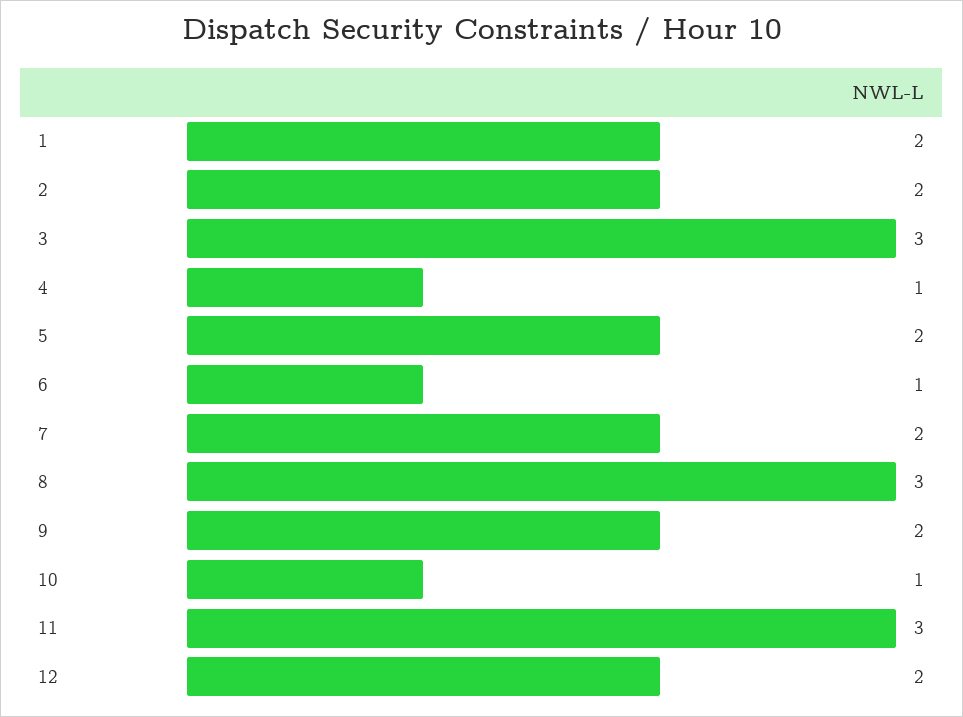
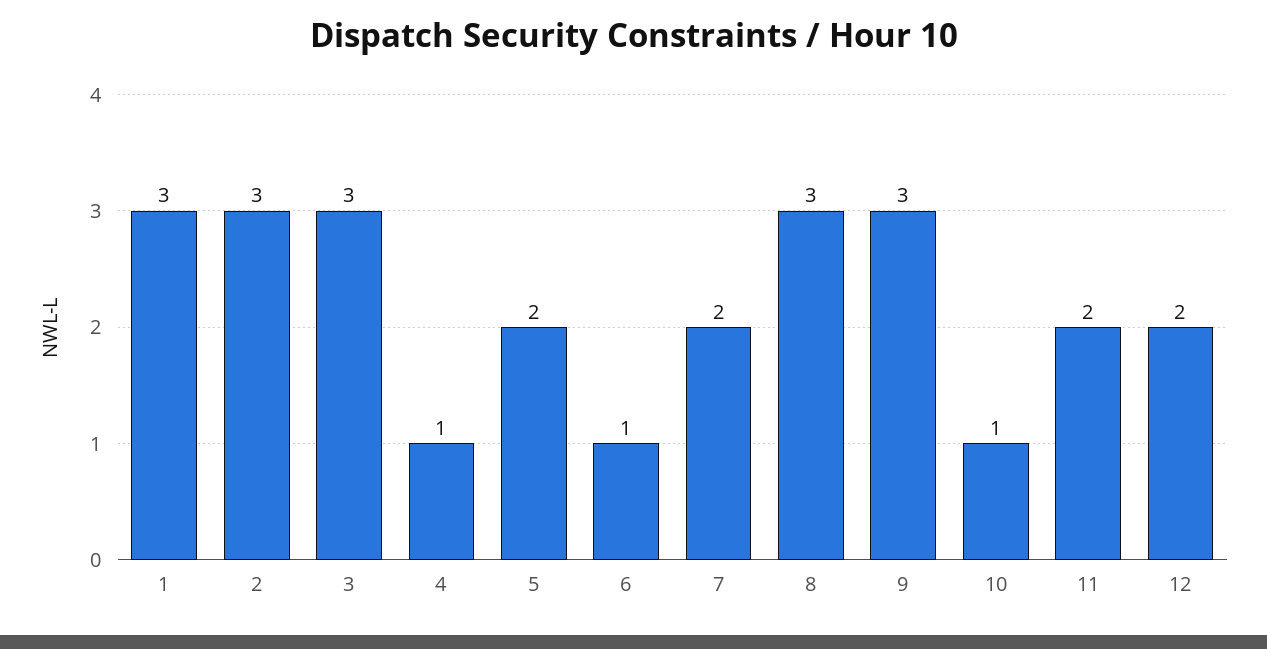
  {
-   "1": 2,
+   "1": 3,
-   "2": 2,
+   "2": 3,
    "3": 3,
    "4": 1,
    "5": 2,
    "6": 1,
    "7": 2,
    "8": 3,
-   "9": 2,
+   "9": 3,
    "10": 1,
-   "11": 3,
+   "11": 2,
    "12": 2
  }

